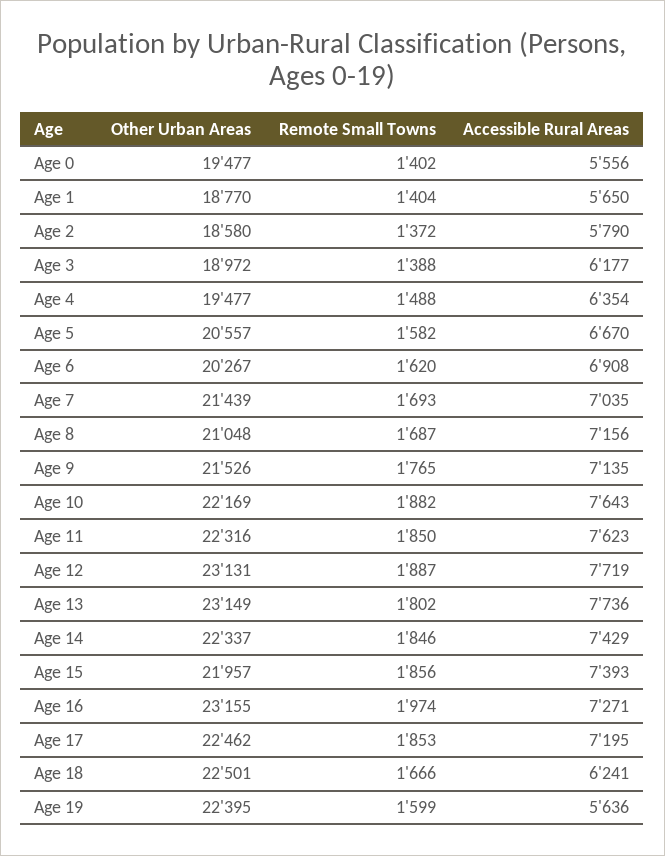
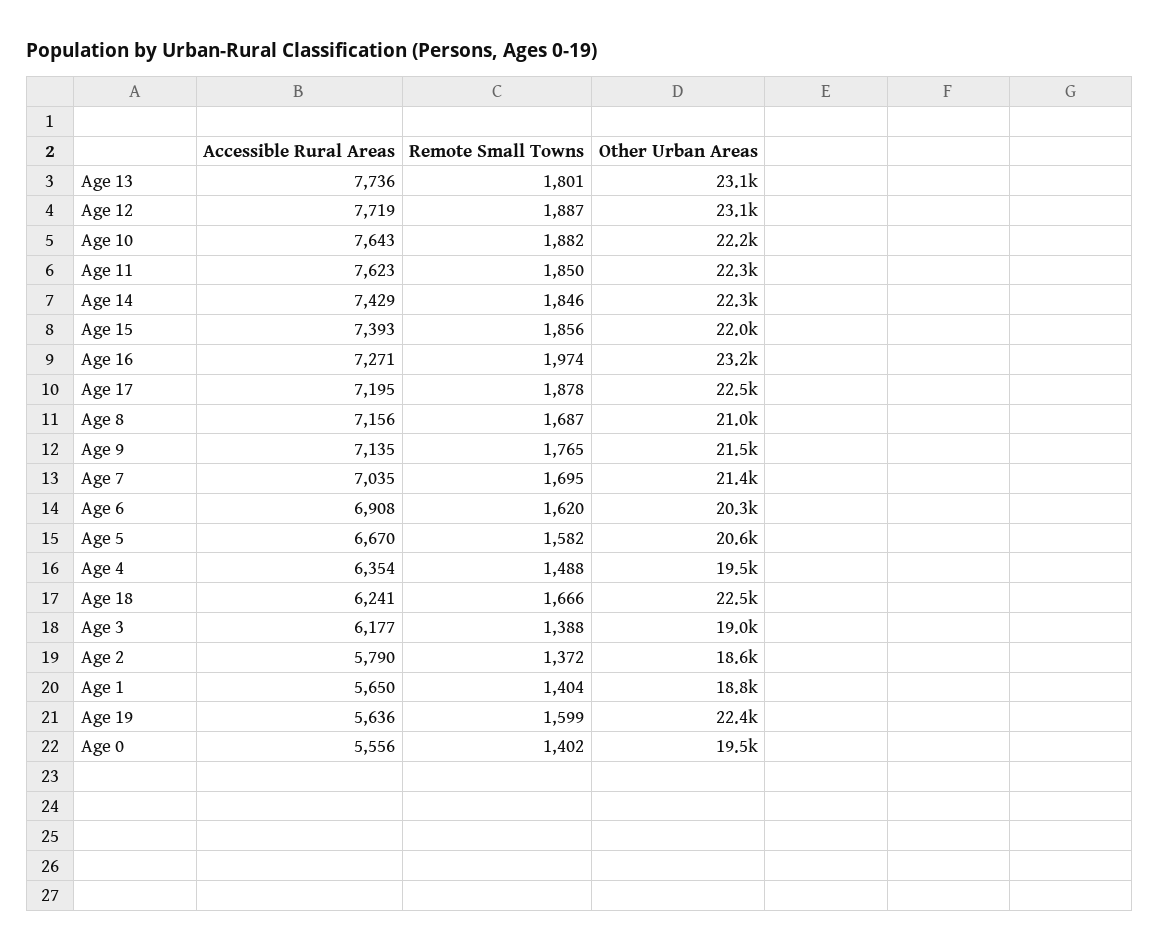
  {
    "Other Urban Areas": {
      "Age 0": 19477,
      "Age 1": 18770,
      "Age 2": 18580,
      "Age 3": 18972,
      "Age 4": 19477,
      "Age 5": 20557,
      "Age 6": 20267,
      "Age 7": 21439,
      "Age 8": 21048,
      "Age 9": 21526,
      "Age 10": 22169,
      "Age 11": 22316,
      "Age 12": 23131,
      "Age 13": 23149,
      "Age 14": 22337,
      "Age 15": 21957,
      "Age 16": 23155,
      "Age 17": 22462,
      "Age 18": 22501,
      "Age 19": 22395
    },
    "Remote Small Towns": {
      "Age 0": 1402,
      "Age 1": 1404,
      "Age 2": 1372,
      "Age 3": 1388,
      "Age 4": 1488,
      "Age 5": 1582,
      "Age 6": 1620,
-     "Age 7": 1693,
+     "Age 7": 1695,
      "Age 8": 1687,
      "Age 9": 1765,
      "Age 10": 1882,
      "Age 11": 1850,
      "Age 12": 1887,
-     "Age 13": 1802,
+     "Age 13": 1801,
      "Age 14": 1846,
      "Age 15": 1856,
      "Age 16": 1974,
-     "Age 17": 1853,
+     "Age 17": 1878,
      "Age 18": 1666,
      "Age 19": 1599
    },
    "Accessible Rural Areas": {
      "Age 0": 5556,
      "Age 1": 5650,
      "Age 2": 5790,
      "Age 3": 6177,
      "Age 4": 6354,
      "Age 5": 6670,
      "Age 6": 6908,
      "Age 7": 7035,
      "Age 8": 7156,
      "Age 9": 7135,
      "Age 10": 7643,
      "Age 11": 7623,
      "Age 12": 7719,
      "Age 13": 7736,
      "Age 14": 7429,
      "Age 15": 7393,
      "Age 16": 7271,
      "Age 17": 7195,
      "Age 18": 6241,
      "Age 19": 5636
    }
  }

